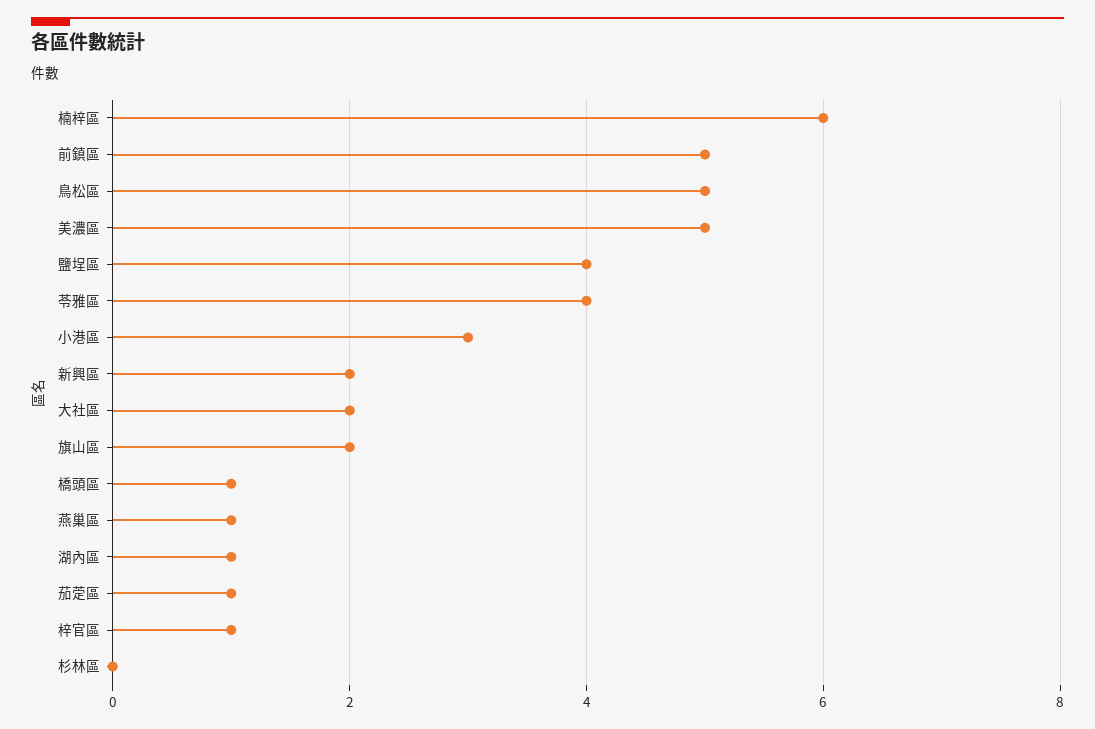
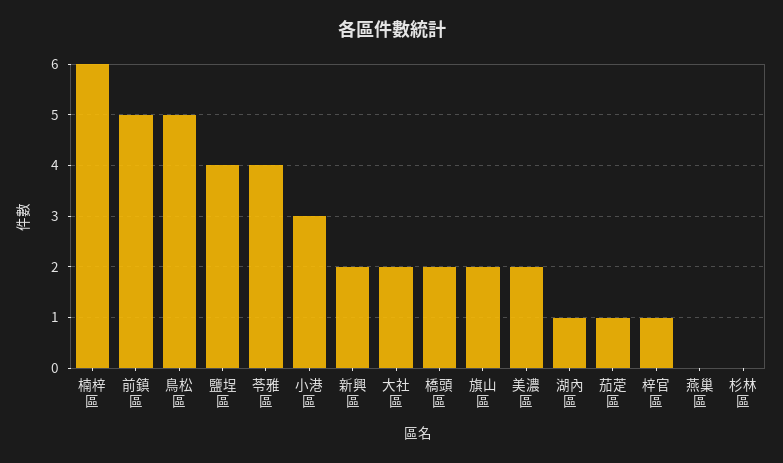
  {
    "楠梓區": 6,
    "前鎮區": 5,
    "鳥松區": 5,
-   "美濃區": 5,
+   "美濃區": 2,
    "鹽埕區": 4,
    "苓雅區": 4,
    "小港區": 3,
    "新興區": 2,
    "大社區": 2,
    "旗山區": 2,
-   "橋頭區": 1,
+   "橋頭區": 2,
-   "燕巢區": 1,
+   "燕巢區": 0,
    "湖內區": 1,
    "茄萣區": 1,
    "梓官區": 1,
    "杉林區": 0
  }

